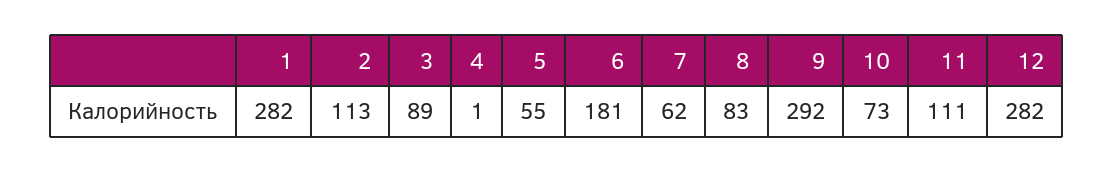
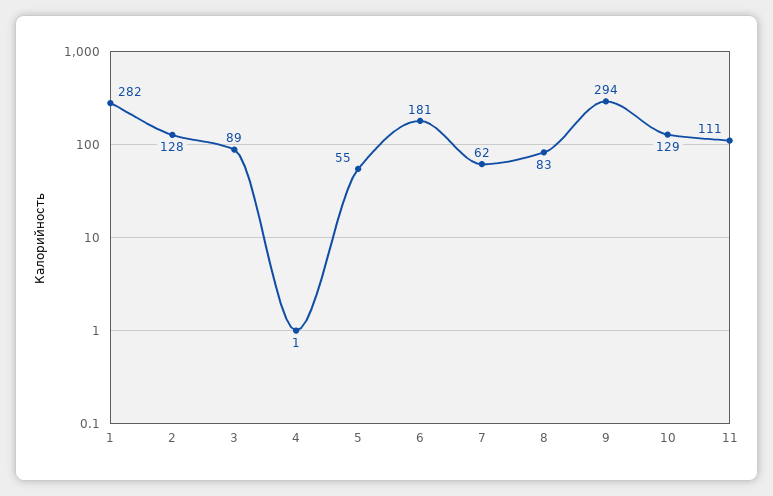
  {
    "1": 282,
-   "2": 113,
+   "2": 128,
    "3": 89,
    "4": 1,
    "5": 55,
    "6": 181,
    "7": 62,
    "8": 83,
-   "9": 292,
+   "9": 294,
-   "10": 73,
+   "10": 129,
-   "11": 111,
+   "11": 111
-   "12": 282
  }

